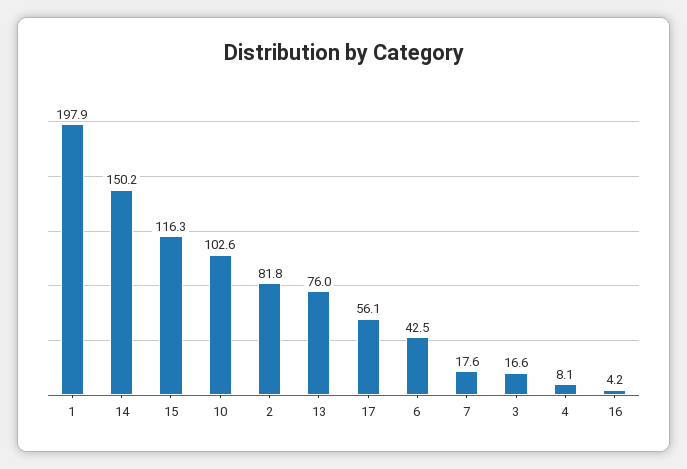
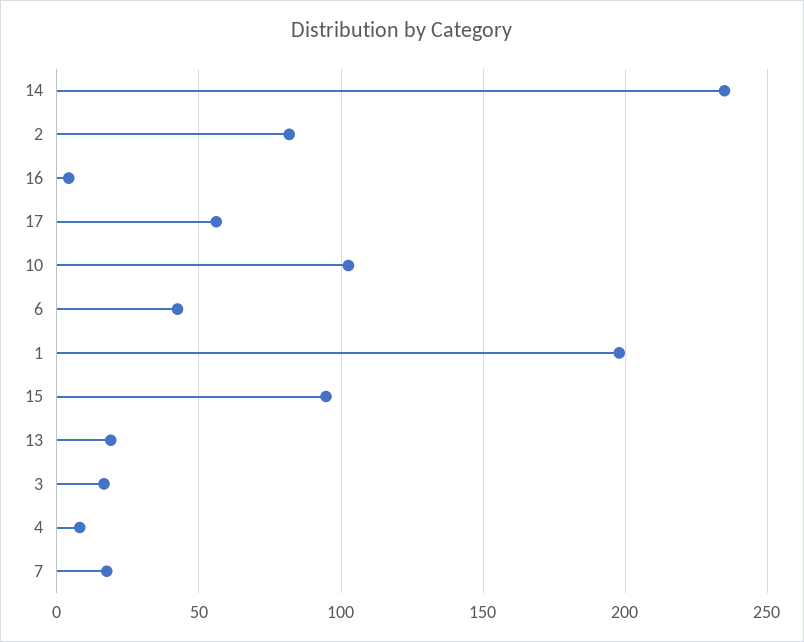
  {
    "1": 197.9,
-   "14": 150.2,
+   "14": 235,
-   "15": 116.3,
+   "15": 95,
    "10": 102.6,
    "2": 81.8,
-   "13": 76,
+   "13": 20,
    "17": 56.1,
    "6": 42.5,
    "7": 17.6,
    "3": 16.6,
    "4": 8.1,
    "16": 4.2
  }

